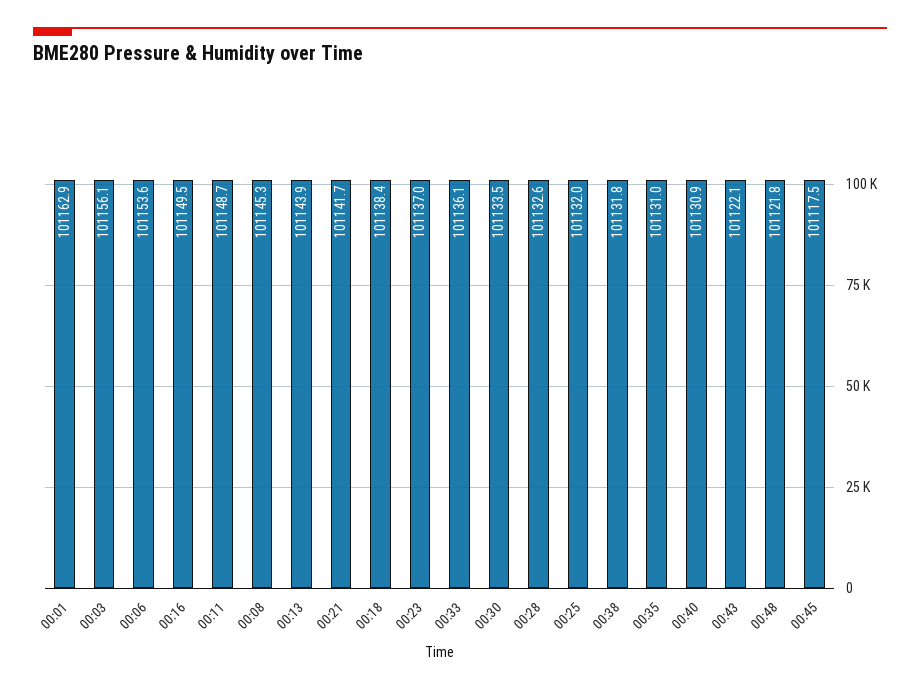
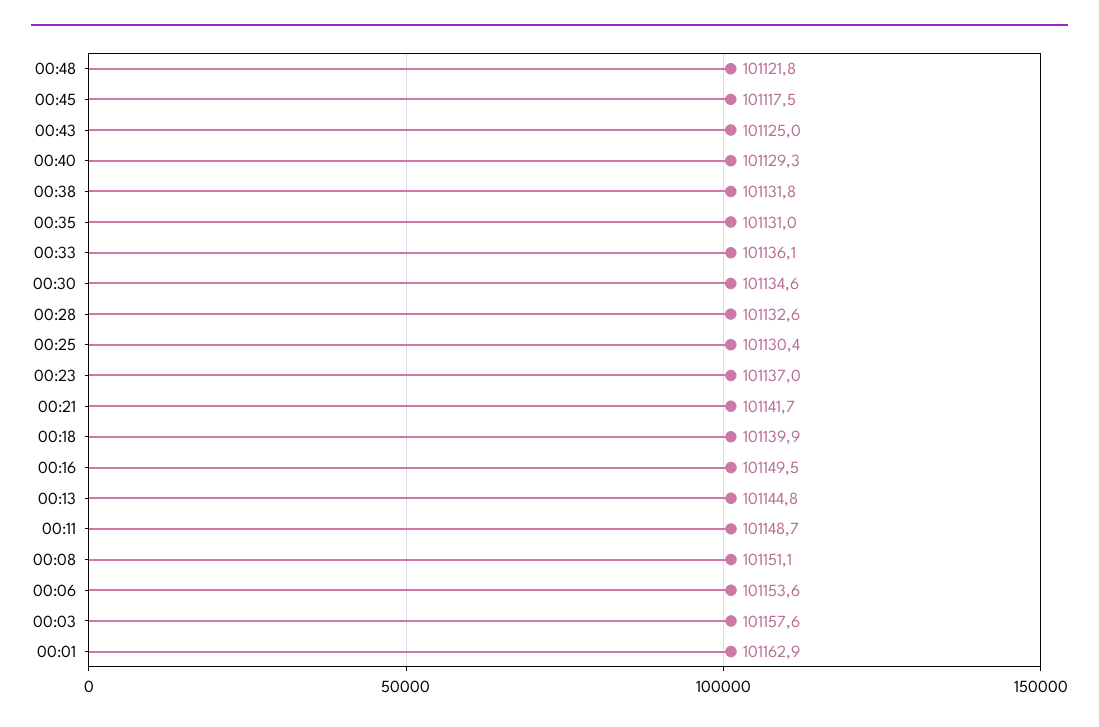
  {
    "00:01": 101162.9,
-   "00:03": 101156.1,
+   "00:03": 101157.6,
    "00:06": 101153.6,
    "00:16": 101149.5,
    "00:11": 101148.7,
-   "00:08": 101145.3,
+   "00:08": 101151.1,
-   "00:13": 101143.9,
+   "00:13": 101144.8,
    "00:21": 101141.7,
-   "00:18": 101138.4,
+   "00:18": 101139.9,
    "00:23": 101137,
    "00:33": 101136.1,
-   "00:30": 101133.5,
+   "00:30": 101134.6,
    "00:28": 101132.6,
-   "00:25": 101132,
+   "00:25": 101130.4,
    "00:38": 101131.8,
    "00:35": 101131,
-   "00:40": 101130.9,
+   "00:40": 101129.3,
-   "00:43": 101122.1,
+   "00:43": 101125,
    "00:48": 101121.8,
    "00:45": 101117.5
  }

